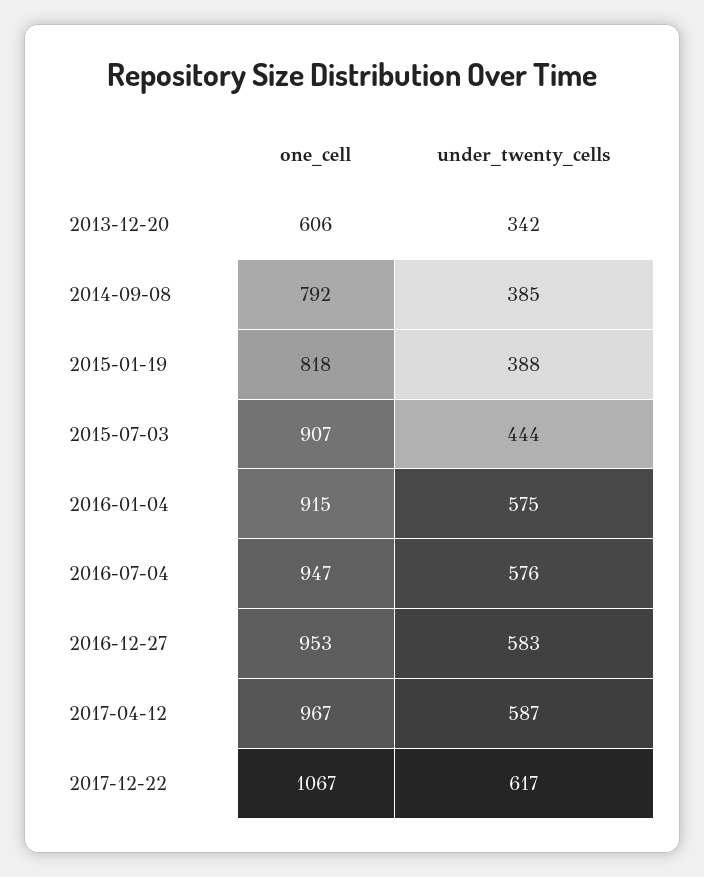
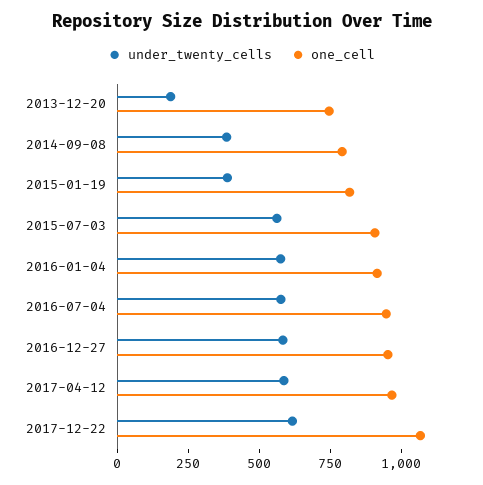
  {
    "one_cell": {
-     "2013-12-20": 606,
+     "2013-12-20": 750,
      "2014-09-08": 792,
      "2015-01-19": 818,
      "2015-07-03": 907,
      "2016-01-04": 915,
      "2016-07-04": 947,
      "2016-12-27": 953,
      "2017-04-12": 967,
      "2017-12-22": 1067
    },
    "under_twenty_cells": {
-     "2013-12-20": 342,
+     "2013-12-20": 200,
      "2014-09-08": 385,
      "2015-01-19": 388,
-     "2015-07-03": 444,
+     "2015-07-03": 550,
      "2016-01-04": 575,
      "2016-07-04": 576,
      "2016-12-27": 583,
      "2017-04-12": 587,
      "2017-12-22": 617
    }
  }

